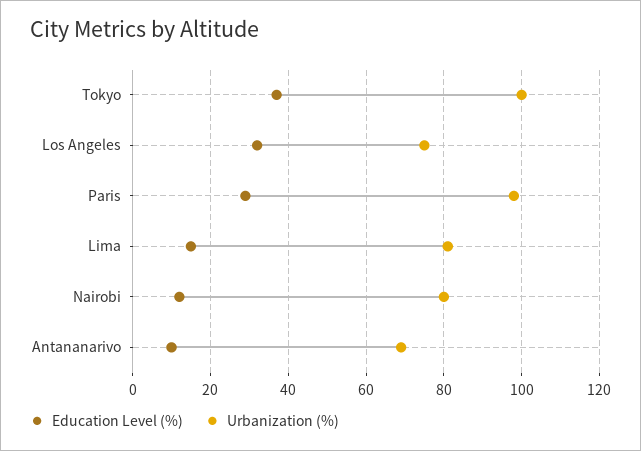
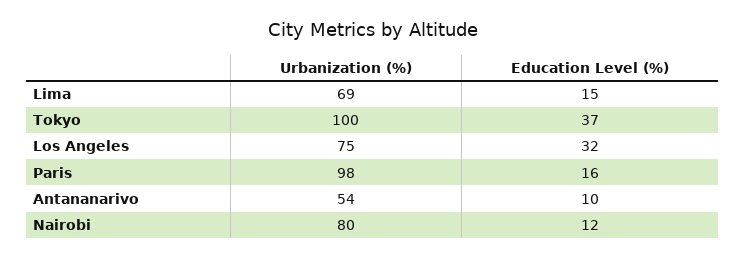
  {
    "Education Level (%)": {
      "Tokyo": 37,
      "Los Angeles": 32,
-     "Paris": 30,
+     "Paris": 16,
      "Lima": 15,
      "Nairobi": 12,
      "Antananarivo": 10
    },
    "Urbanization (%)": {
      "Tokyo": 100,
      "Los Angeles": 75,
      "Paris": 98,
-     "Lima": 80,
+     "Lima": 69,
      "Nairobi": 80,
-     "Antananarivo": 70
+     "Antananarivo": 54
    }
  }

